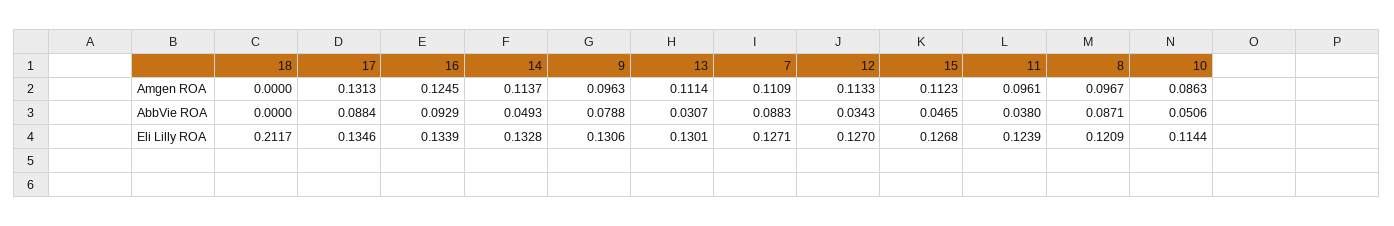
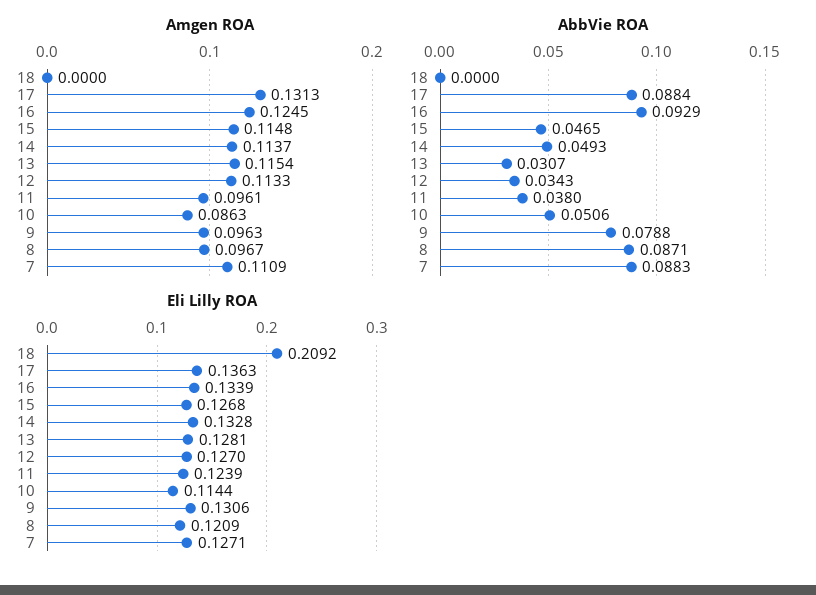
  {
    "Amgen ROA": {
      "18": 0,
      "17": 0.1313,
      "16": 0.1245,
      "14": 0.1137,
      "9": 0.0963,
-     "13": 0.1114,
+     "13": 0.1154,
      "7": 0.1109,
      "12": 0.1133,
-     "15": 0.1123,
+     "15": 0.1148,
      "11": 0.0961,
      "8": 0.0967,
      "10": 0.0863
    },
    "AbbVie ROA": {
      "18": 0,
      "17": 0.0884,
      "16": 0.0929,
      "14": 0.0493,
      "9": 0.0788,
      "13": 0.0307,
      "7": 0.0883,
      "12": 0.0343,
      "15": 0.0465,
      "11": 0.038,
      "8": 0.0871,
      "10": 0.0506
    },
    "Eli Lilly ROA": {
-     "18": 0.2117,
+     "18": 0.2092,
-     "17": 0.1346,
+     "17": 0.1363,
      "16": 0.1339,
      "14": 0.1328,
      "9": 0.1306,
-     "13": 0.1301,
+     "13": 0.1281,
      "7": 0.1271,
      "12": 0.127,
      "15": 0.1268,
      "11": 0.1239,
      "8": 0.1209,
      "10": 0.1144
    }
  }

